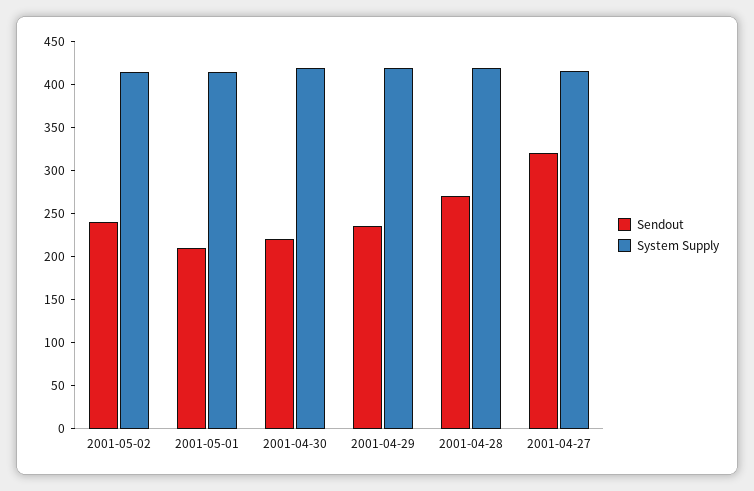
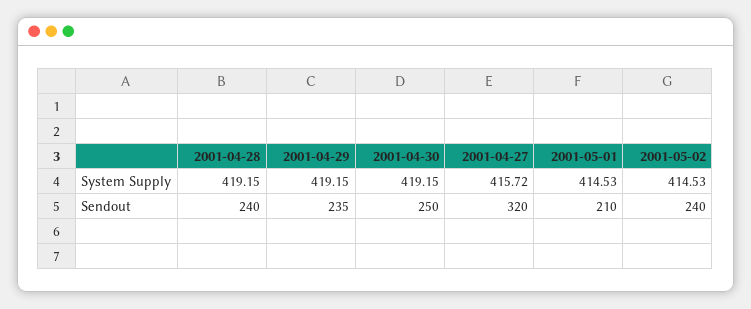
  {
    "Sendout": {
      "2001-05-02": 240,
      "2001-05-01": 210,
-     "2001-04-30": 220,
+     "2001-04-30": 250,
      "2001-04-29": 235,
-     "2001-04-28": 270,
+     "2001-04-28": 240,
      "2001-04-27": 320
    },
    "System Supply": {
      "2001-05-02": 414.53,
      "2001-05-01": 414.53,
      "2001-04-30": 419.15,
      "2001-04-29": 419.15,
      "2001-04-28": 419.15,
      "2001-04-27": 415.72
    }
  }

